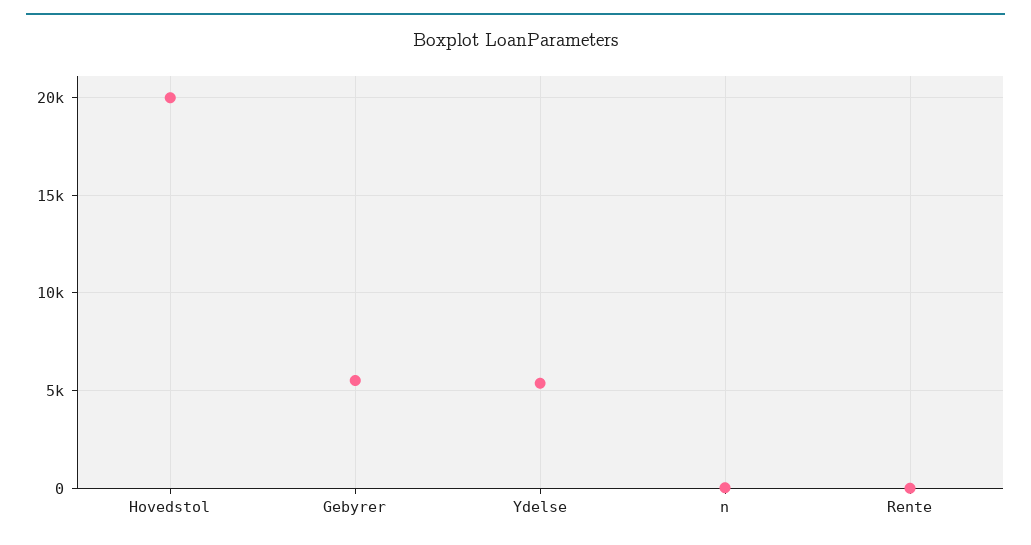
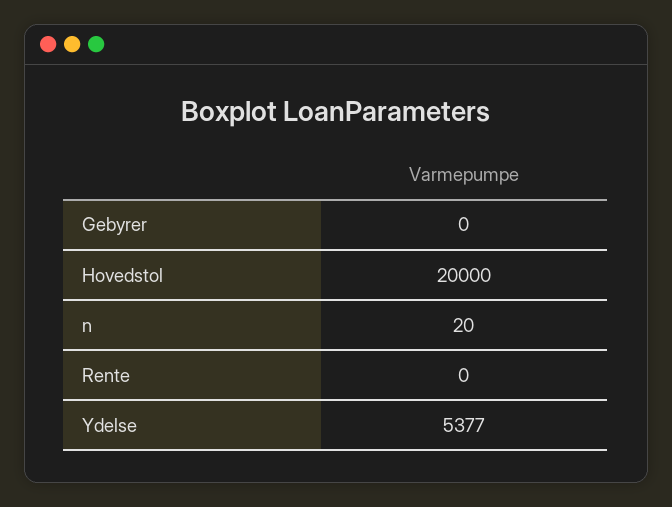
  {
    "Hovedstol": 20000,
-   "Gebyrer": 5500,
+   "Gebyrer": 0,
    "Ydelse": 5377,
    "n": 20,
    "Rente": 0
  }

